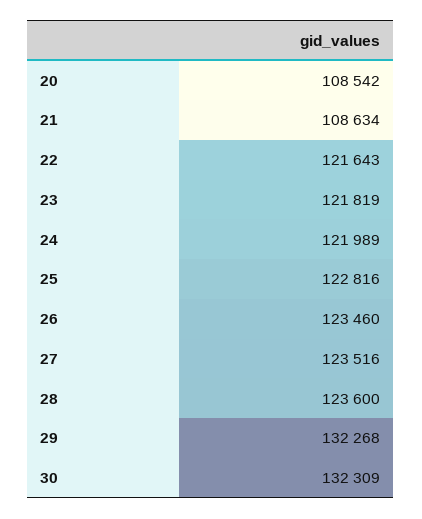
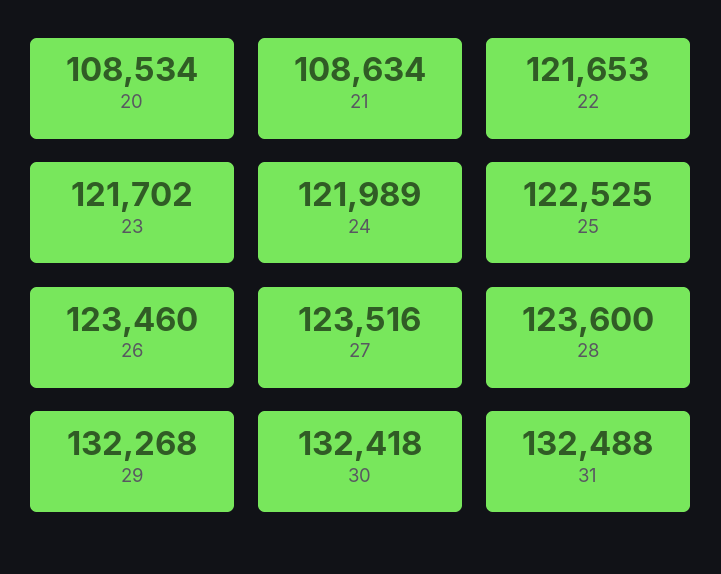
  {
-   "20": 108542,
+   "20": 108534,
    "21": 108634,
-   "22": 121643,
+   "22": 121653,
-   "23": 121819,
+   "23": 121702,
    "24": 121989,
-   "25": 122816,
+   "25": 122525,
    "26": 123460,
    "27": 123516,
    "28": 123600,
    "29": 132268,
-   "30": 132309
+   "30": 132418,
+   "31": 132488
  }

